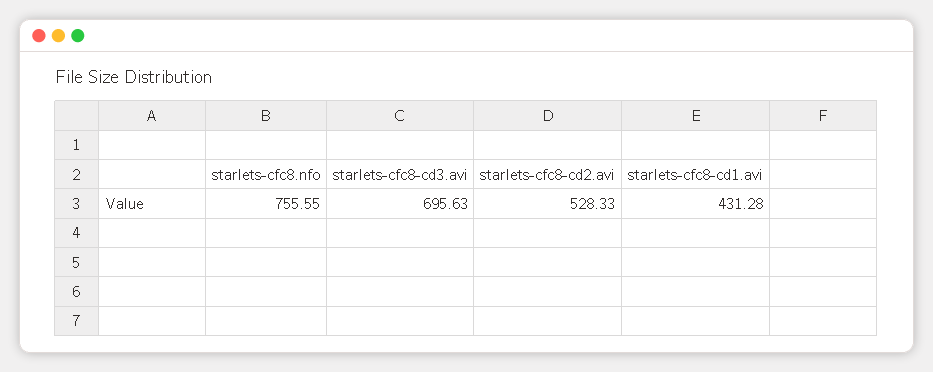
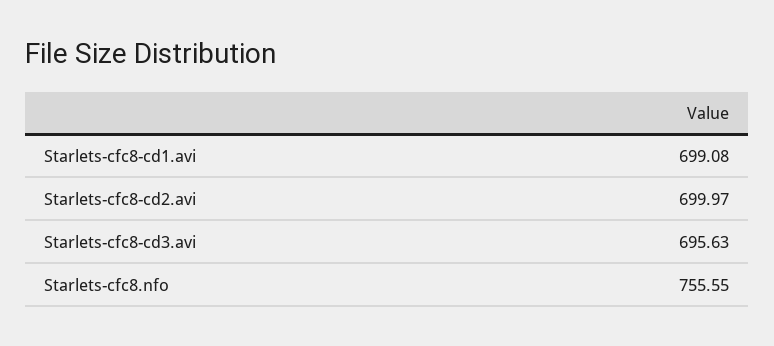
  {
    "starlets-cfc8.nfo": 755.55,
    "starlets-cfc8-cd3.avi": 695.63,
-   "starlets-cfc8-cd2.avi": 528.33,
+   "starlets-cfc8-cd2.avi": 699.97,
-   "starlets-cfc8-cd1.avi": 431.28
+   "starlets-cfc8-cd1.avi": 699.08
  }

